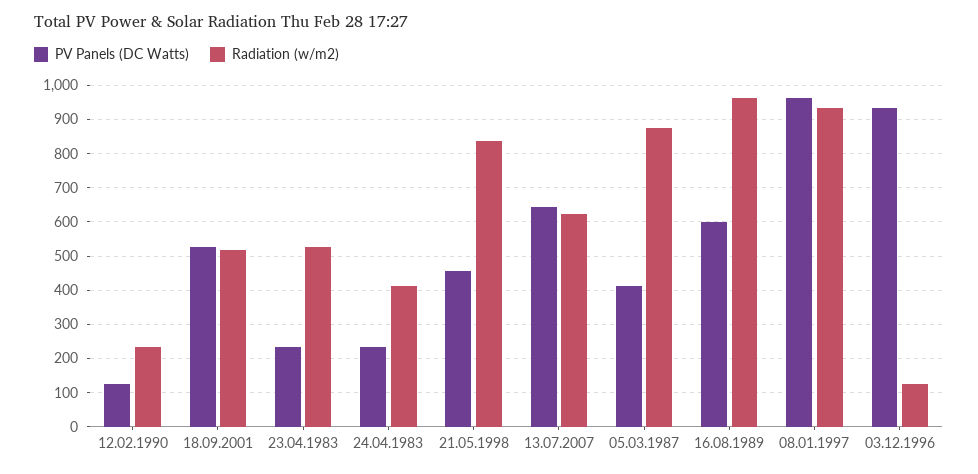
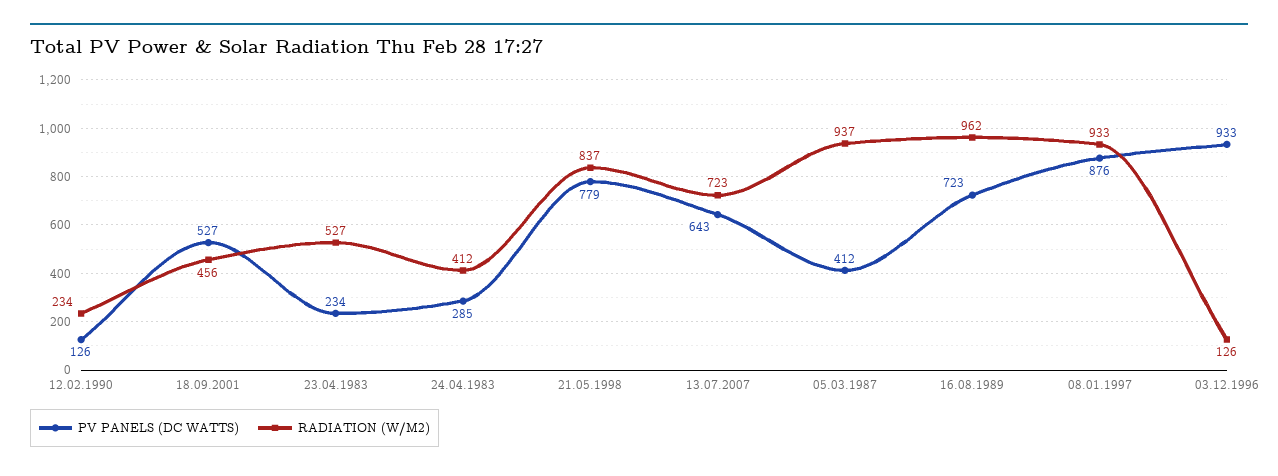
  {
    "PV Panels (DC Watts)": {
      "12.02.1990": 126,
      "18.09.2001": 527,
      "23.04.1983": 234,
-     "24.04.1983": 240,
+     "24.04.1983": 285,
-     "21.05.1998": 460,
+     "21.05.1998": 779,
      "13.07.2007": 643,
      "05.03.1987": 412,
-     "16.08.1989": 600,
+     "16.08.1989": 723,
-     "08.01.1997": 960,
+     "08.01.1997": 876,
      "03.12.1996": 933
    },
    "Radiation (w/m2)": {
      "12.02.1990": 234,
-     "18.09.2001": 520,
+     "18.09.2001": 456,
      "23.04.1983": 527,
      "24.04.1983": 412,
      "21.05.1998": 837,
-     "13.07.2007": 620,
+     "13.07.2007": 723,
-     "05.03.1987": 880,
+     "05.03.1987": 937,
      "16.08.1989": 962,
      "08.01.1997": 933,
      "03.12.1996": 126
    }
  }

